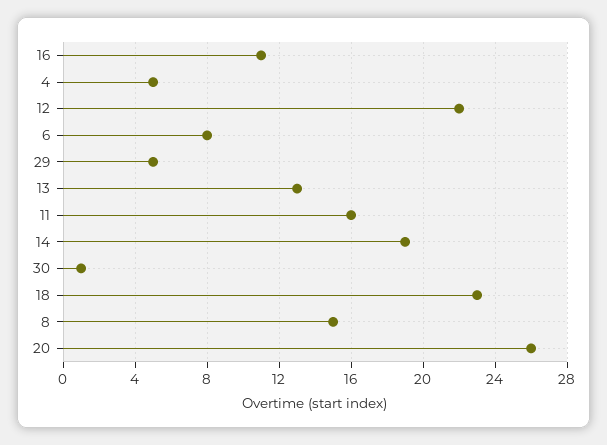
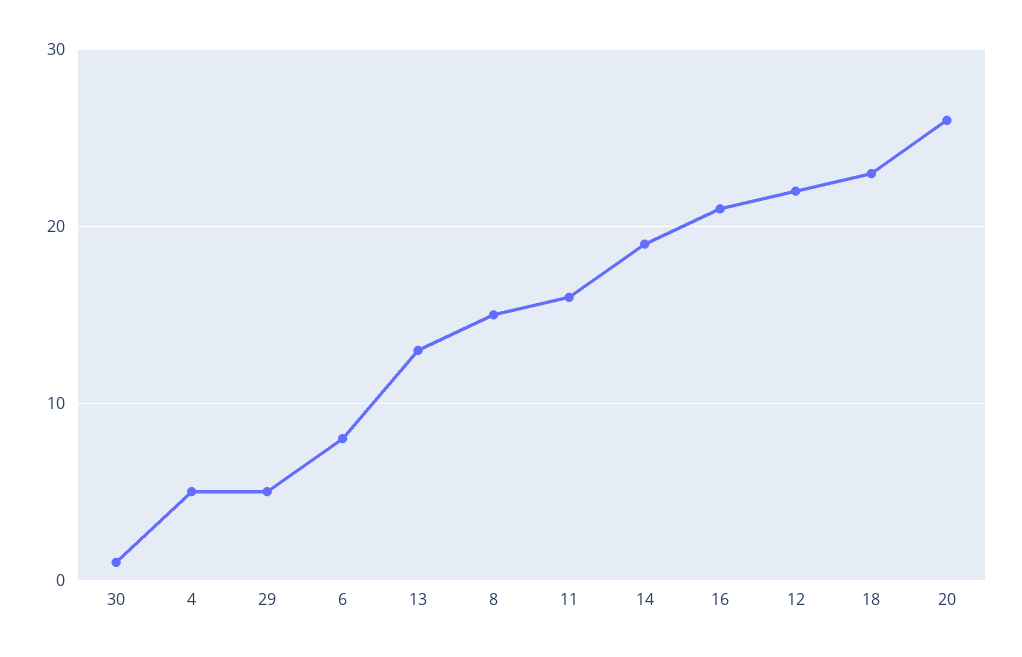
  {
-   "16": 11,
+   "16": 21,
    "4": 5,
    "12": 22,
    "6": 8,
    "29": 5,
    "13": 13,
    "11": 16,
    "14": 19,
    "30": 1,
    "18": 23,
    "8": 15,
    "20": 26
  }

